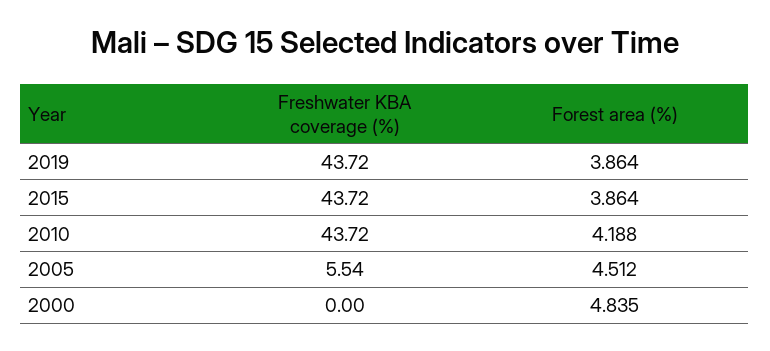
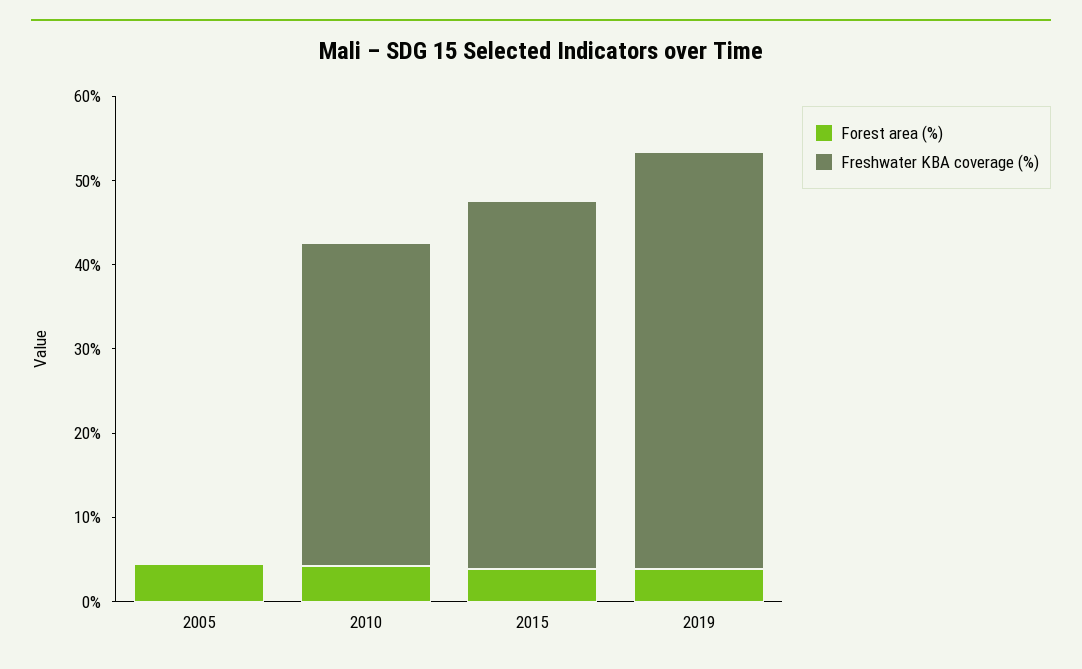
  {
    "Freshwater KBA coverage (%)": {
-     "2019": 43.72,
+     "2019": 50,
      "2015": 43.72,
-     "2010": 43.72,
+     "2010": 38,
-     "2005": 5.54,
+     "2005": 0
-     "2000": 0
    },
    "Forest area (%)": {
      "2019": 3.864,
      "2015": 3.864,
      "2010": 4.188,
-     "2005": 4.512,
+     "2005": 4.512
-     "2000": 4.835
    }
  }

